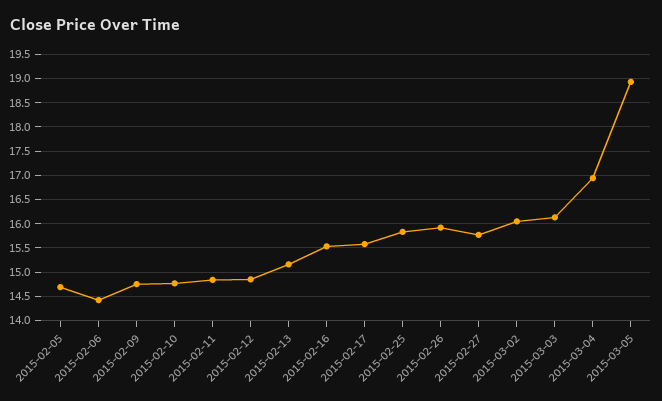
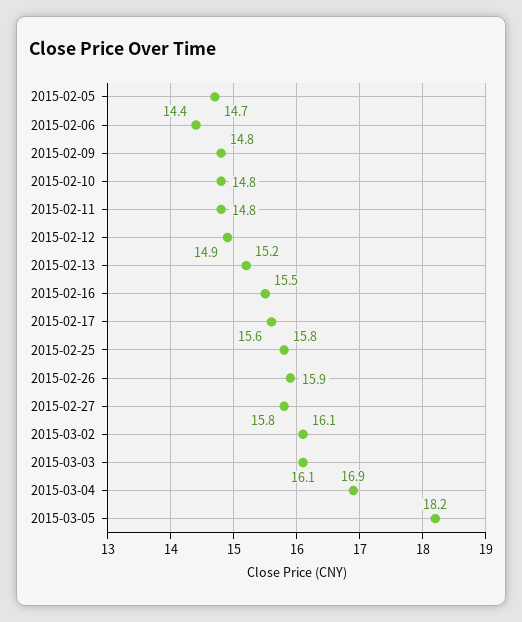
  {
    "2015-02-05": 14.7,
    "2015-02-06": 14.4,
    "2015-02-09": 14.8,
    "2015-02-10": 14.8,
    "2015-02-11": 14.8,
    "2015-02-12": 14.9,
    "2015-02-13": 15.2,
    "2015-02-16": 15.5,
    "2015-02-17": 15.6,
    "2015-02-25": 15.8,
    "2015-02-26": 15.9,
    "2015-02-27": 15.8,
    "2015-03-02": 16.1,
    "2015-03-03": 16.1,
    "2015-03-04": 16.9,
-   "2015-03-05": 19
+   "2015-03-05": 18.2
  }

